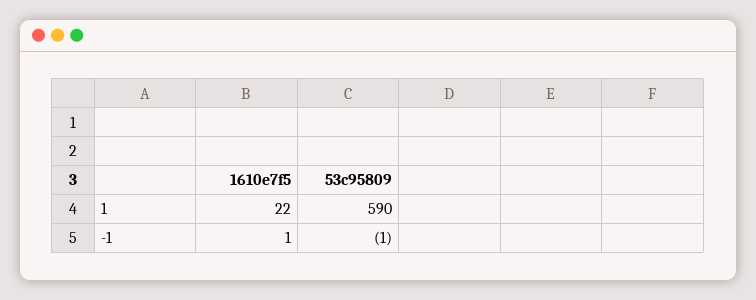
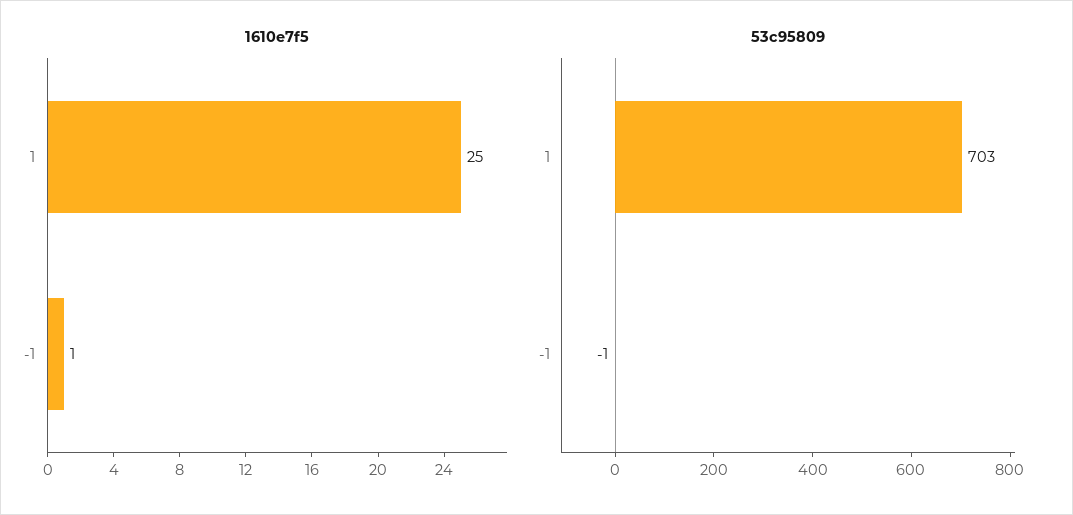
  {
    "1610e7f5": {
-     "1": 22,
+     "1": 25,
      "-1": 1
    },
    "53c95809": {
-     "1": 590,
+     "1": 703,
      "-1": -1
    }
  }

